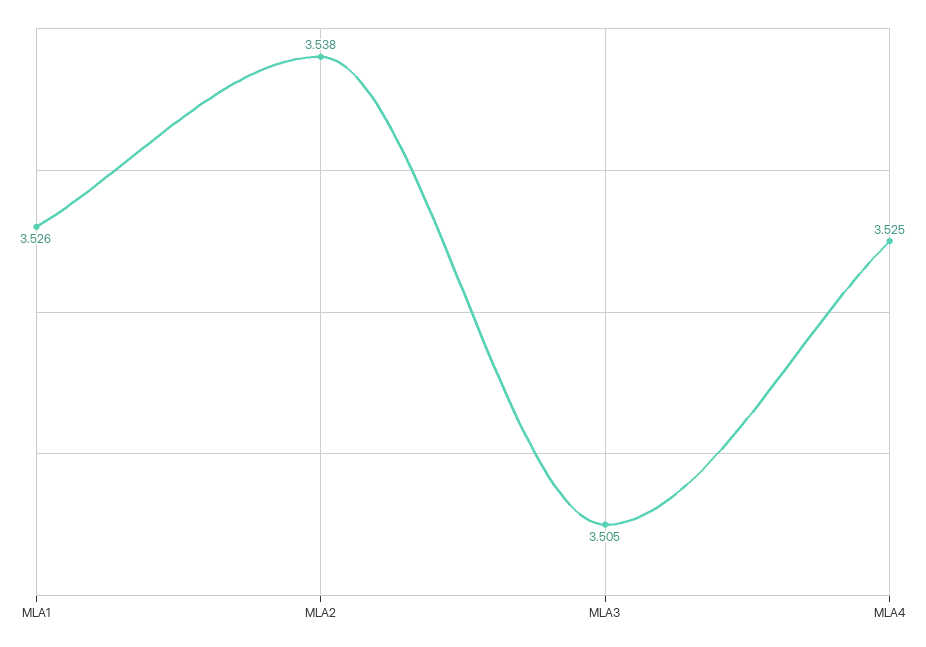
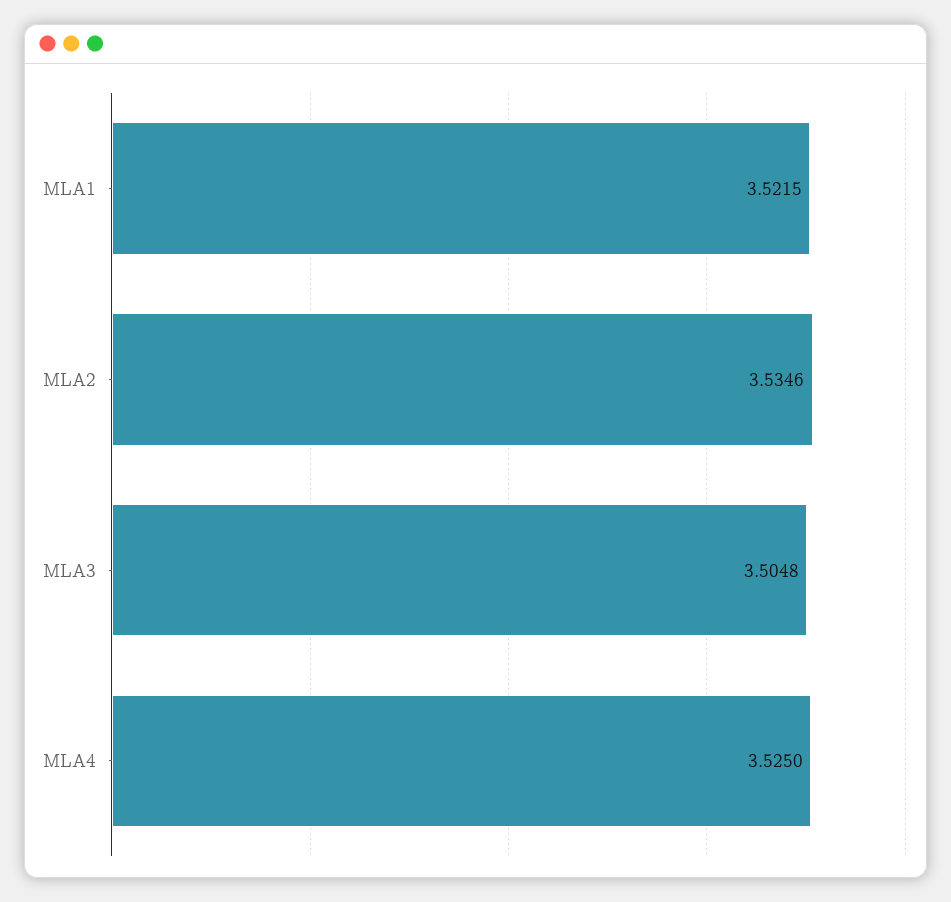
  {
-   "MLA1": 3.526,
+   "MLA1": 3.5215,
-   "MLA2": 3.538,
+   "MLA2": 3.5346,
    "MLA3": 3.5048,
    "MLA4": 3.525
  }

